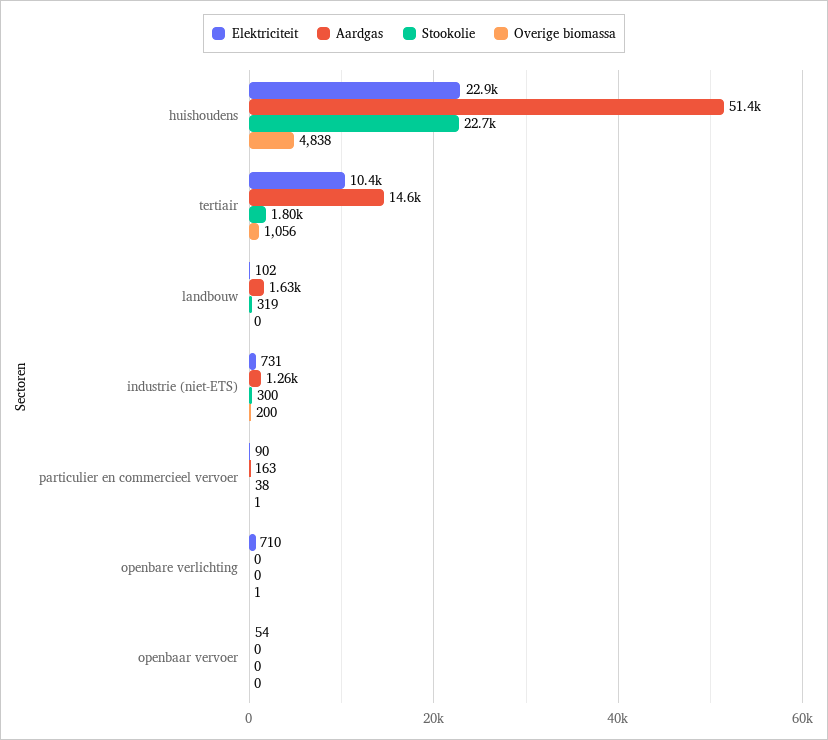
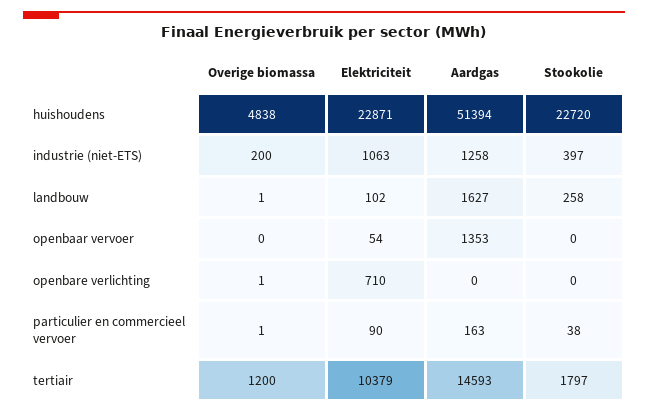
  {
    "Elektriciteit": {
      "huishoudens": 22871,
      "tertiair": 10379,
      "landbouw": 102,
-     "industrie (niet-ETS)": 731,
+     "industrie (niet-ETS)": 1063,
      "particulier en commercieel vervoer": 90,
      "openbare verlichting": 710,
      "openbaar vervoer": 54
    },
    "Aardgas": {
      "huishoudens": 51394,
      "tertiair": 14593,
      "landbouw": 1627,
      "industrie (niet-ETS)": 1258,
      "particulier en commercieel vervoer": 163,
      "openbare verlichting": 0,
-     "openbaar vervoer": 0
+     "openbaar vervoer": 1353
    },
    "Stookolie": {
      "huishoudens": 22720,
      "tertiair": 1797,
-     "landbouw": 319,
+     "landbouw": 258,
-     "industrie (niet-ETS)": 300,
+     "industrie (niet-ETS)": 397,
      "particulier en commercieel vervoer": 38,
      "openbare verlichting": 0,
      "openbaar vervoer": 0
    },
    "Overige biomassa": {
      "huishoudens": 4838,
-     "tertiair": 1056,
+     "tertiair": 1200,
-     "landbouw": 0,
+     "landbouw": 1,
      "industrie (niet-ETS)": 200,
      "particulier en commercieel vervoer": 1,
      "openbare verlichting": 1,
      "openbaar vervoer": 0
    }
  }

